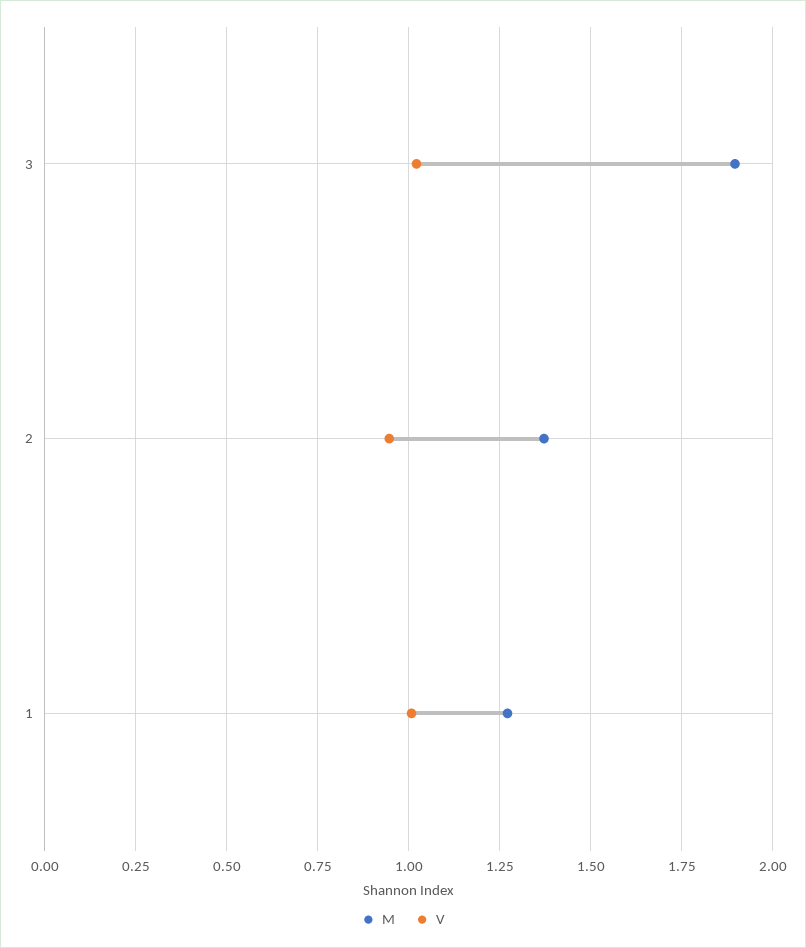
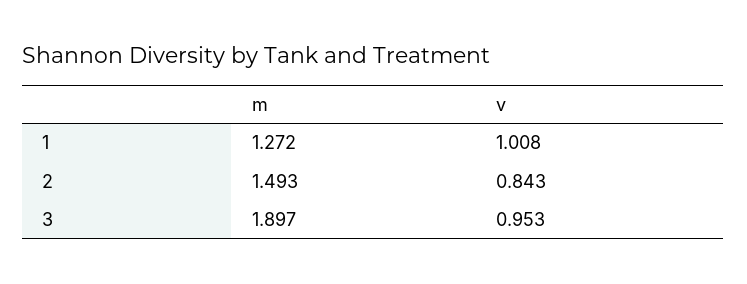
  {
    "M": {
      "3": 1.897,
-     "2": 1.375,
+     "2": 1.493,
      "1": 1.272
    },
    "V": {
-     "3": 1.025,
+     "3": 0.953,
-     "2": 0.95,
+     "2": 0.843,
      "1": 1.008
    }
  }

